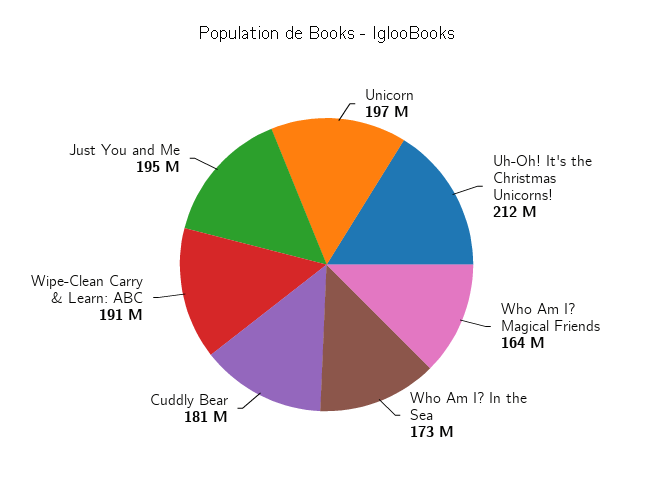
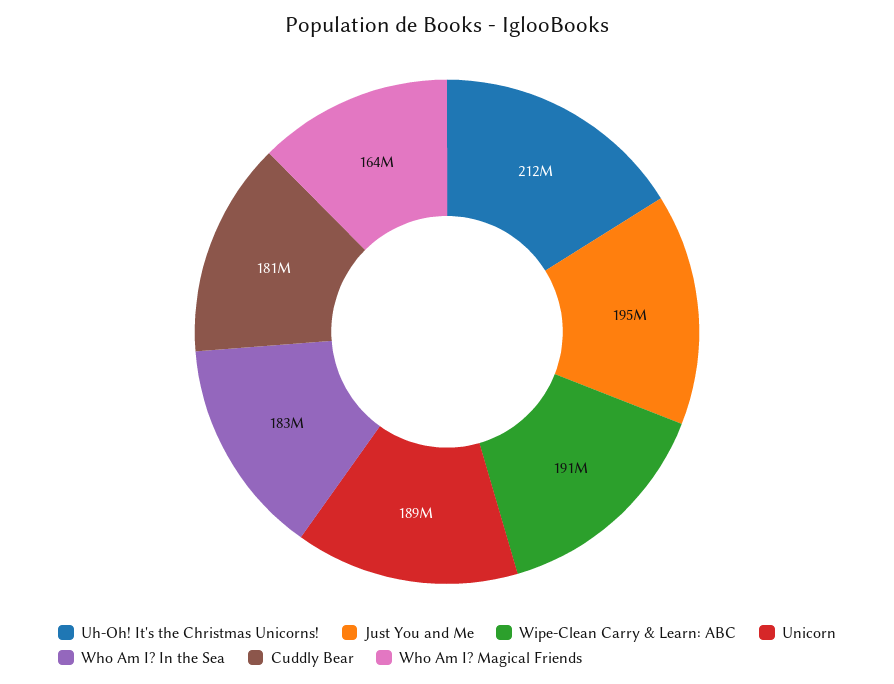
  {
-   "Unicorn": 197000000,
+   "Unicorn": 189000000,
    "Uh-Oh! It's the Christmas Unicorns!": 212000000,
    "Who Am I? Magical Friends": 164000000,
-   "Who Am I? In the Sea": 173000000,
+   "Who Am I? In the Sea": 183000000,
    "Cuddly Bear": 181000000,
    "Wipe-Clean Carry & Learn: ABC": 191000000,
    "Just You and Me": 195000000
  }

